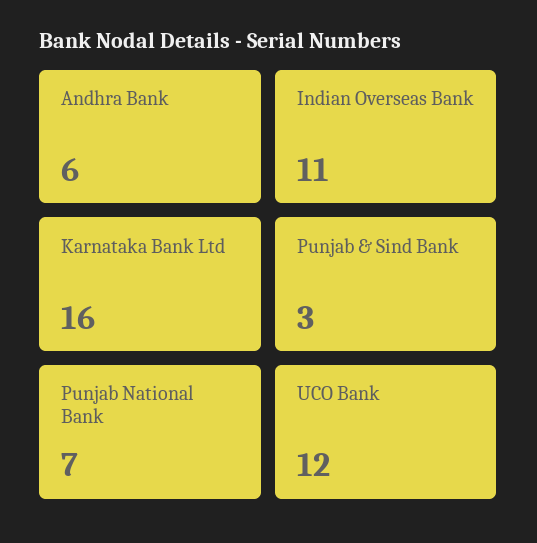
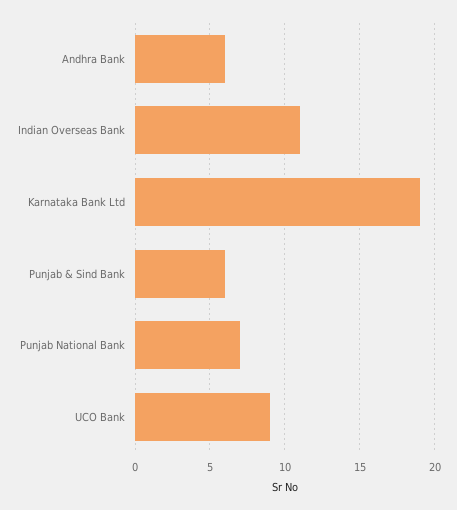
  {
    "Andhra Bank": 6,
    "Indian Overseas Bank": 11,
-   "Karnataka Bank Ltd": 16,
+   "Karnataka Bank Ltd": 19,
-   "Punjab & Sind Bank": 3,
+   "Punjab & Sind Bank": 6,
    "Punjab National Bank": 7,
-   "UCO Bank": 12
+   "UCO Bank": 9
  }

